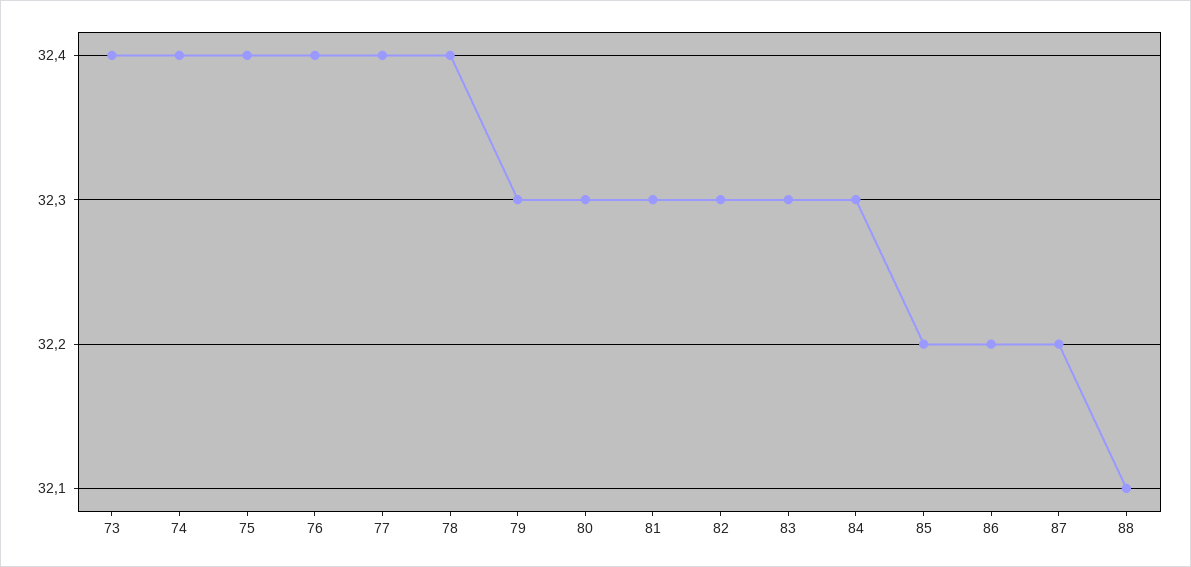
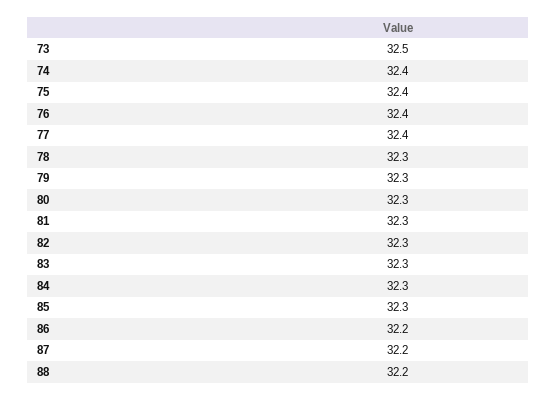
  {
-   "73": 32.4,
+   "73": 32.5,
    "74": 32.4,
    "75": 32.4,
    "76": 32.4,
    "77": 32.4,
-   "78": 32.4,
+   "78": 32.3,
    "79": 32.3,
    "80": 32.3,
    "81": 32.3,
    "82": 32.3,
    "83": 32.3,
    "84": 32.3,
-   "85": 32.2,
+   "85": 32.3,
    "86": 32.2,
    "87": 32.2,
-   "88": 32.1
+   "88": 32.2
  }

